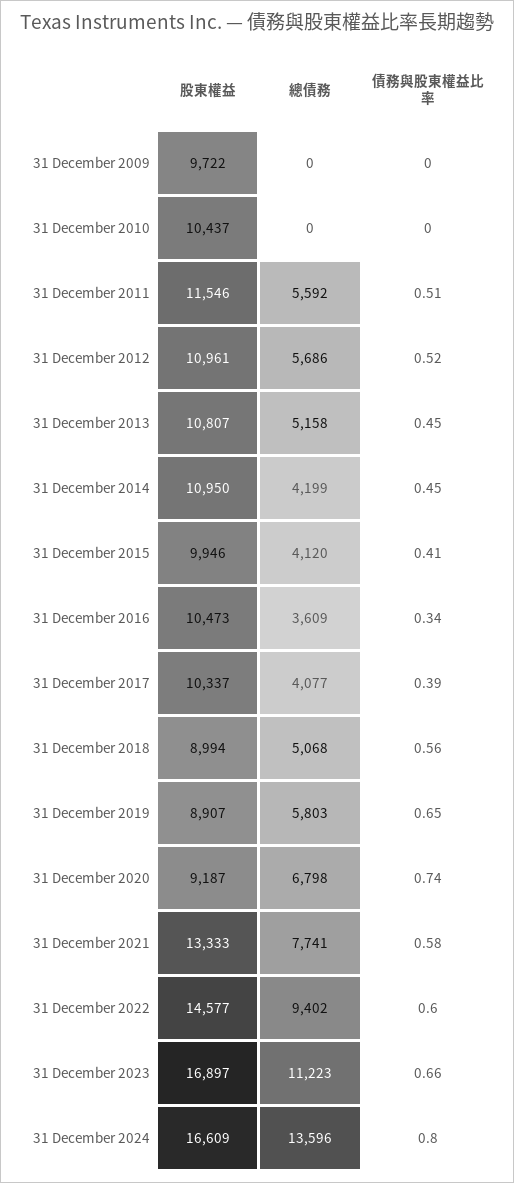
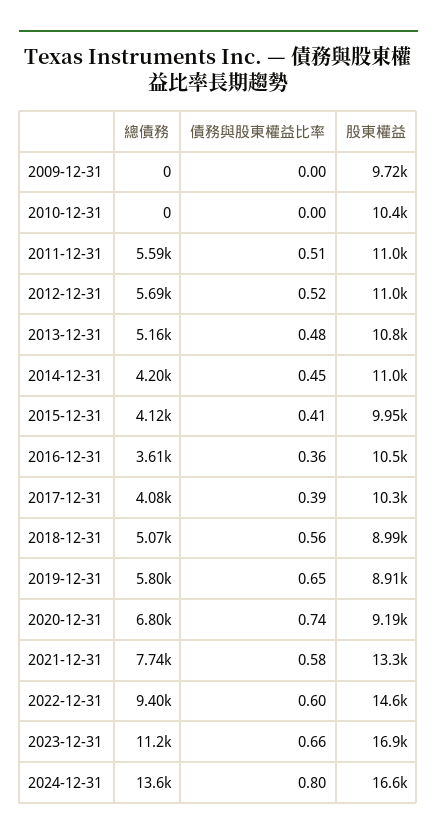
  {
    "股東權益": {
      "31 December 2009": 9722,
      "31 December 2010": 10437,
-     "31 December 2011": 11546,
+     "31 December 2011": 11000,
      "31 December 2012": 10961,
      "31 December 2013": 10807,
      "31 December 2014": 10950,
      "31 December 2015": 9946,
      "31 December 2016": 10473,
      "31 December 2017": 10337,
      "31 December 2018": 8994,
      "31 December 2019": 8907,
      "31 December 2020": 9187,
      "31 December 2021": 13333,
      "31 December 2022": 14577,
      "31 December 2023": 16897,
      "31 December 2024": 16609
    },
    "總債務": {
      "31 December 2009": 0,
      "31 December 2010": 0,
      "31 December 2011": 5592,
      "31 December 2012": 5686,
      "31 December 2013": 5158,
      "31 December 2014": 4199,
      "31 December 2015": 4120,
      "31 December 2016": 3609,
      "31 December 2017": 4077,
      "31 December 2018": 5068,
      "31 December 2019": 5803,
      "31 December 2020": 6798,
      "31 December 2021": 7741,
      "31 December 2022": 9402,
      "31 December 2023": 11223,
      "31 December 2024": 13596
    },
    "債務與股東權益比率": {
      "31 December 2009": 0,
      "31 December 2010": 0,
      "31 December 2011": 0.51,
      "31 December 2012": 0.52,
-     "31 December 2013": 0.45,
+     "31 December 2013": 0.48,
      "31 December 2014": 0.45,
      "31 December 2015": 0.41,
-     "31 December 2016": 0.34,
+     "31 December 2016": 0.36,
      "31 December 2017": 0.39,
      "31 December 2018": 0.56,
      "31 December 2019": 0.65,
      "31 December 2020": 0.74,
      "31 December 2021": 0.58,
      "31 December 2022": 0.6,
      "31 December 2023": 0.66,
      "31 December 2024": 0.8
    }
  }

